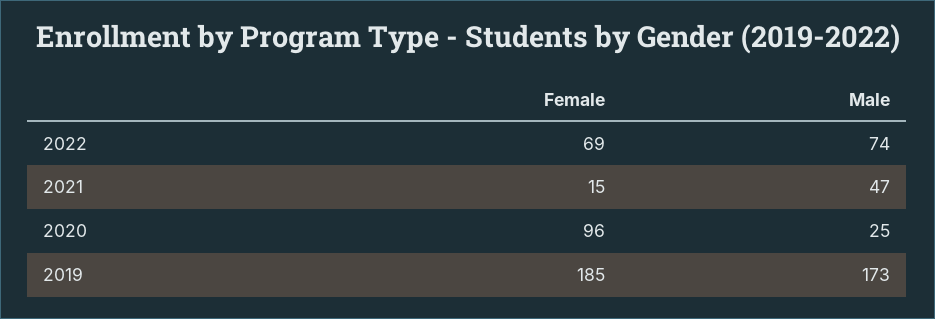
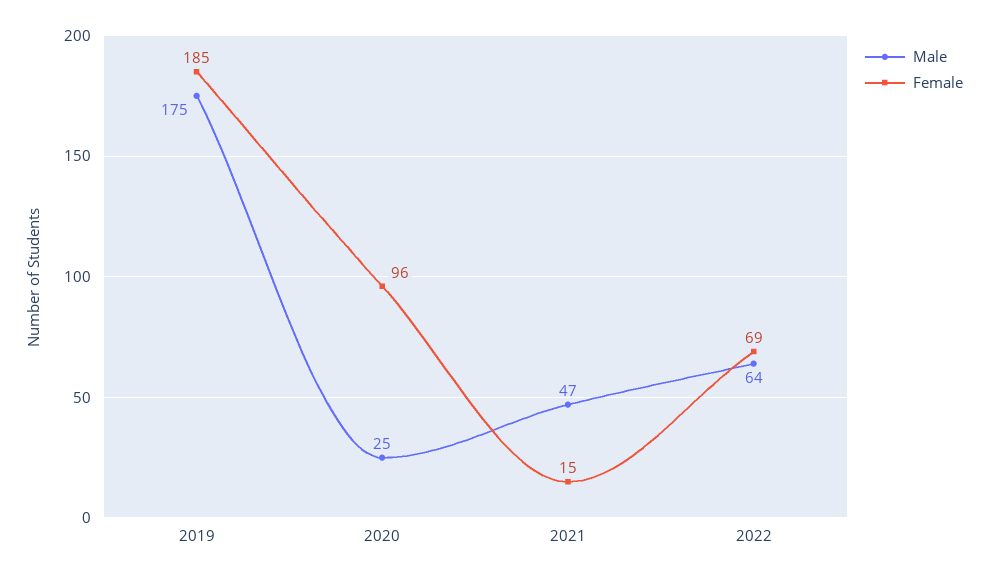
  {
    "Female": {
      "2022": 69,
      "2021": 15,
      "2020": 96,
      "2019": 185
    },
    "Male": {
-     "2022": 74,
+     "2022": 64,
      "2021": 47,
      "2020": 25,
-     "2019": 173
+     "2019": 175
    }
  }

